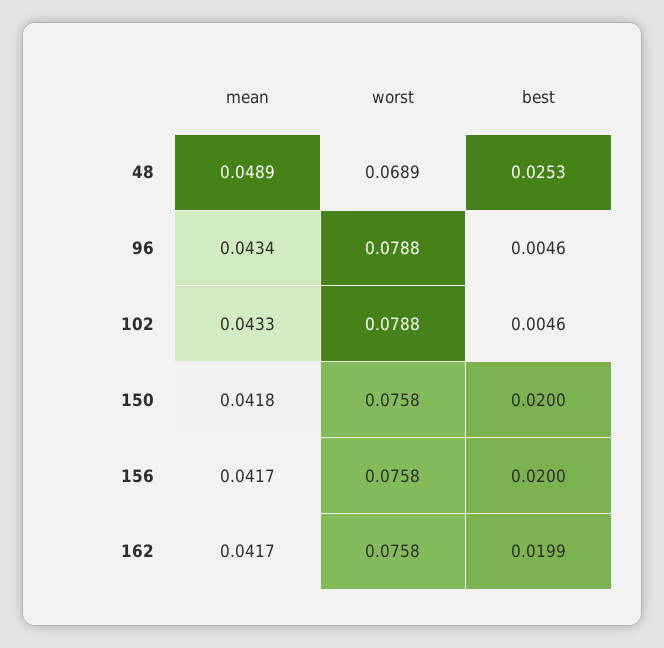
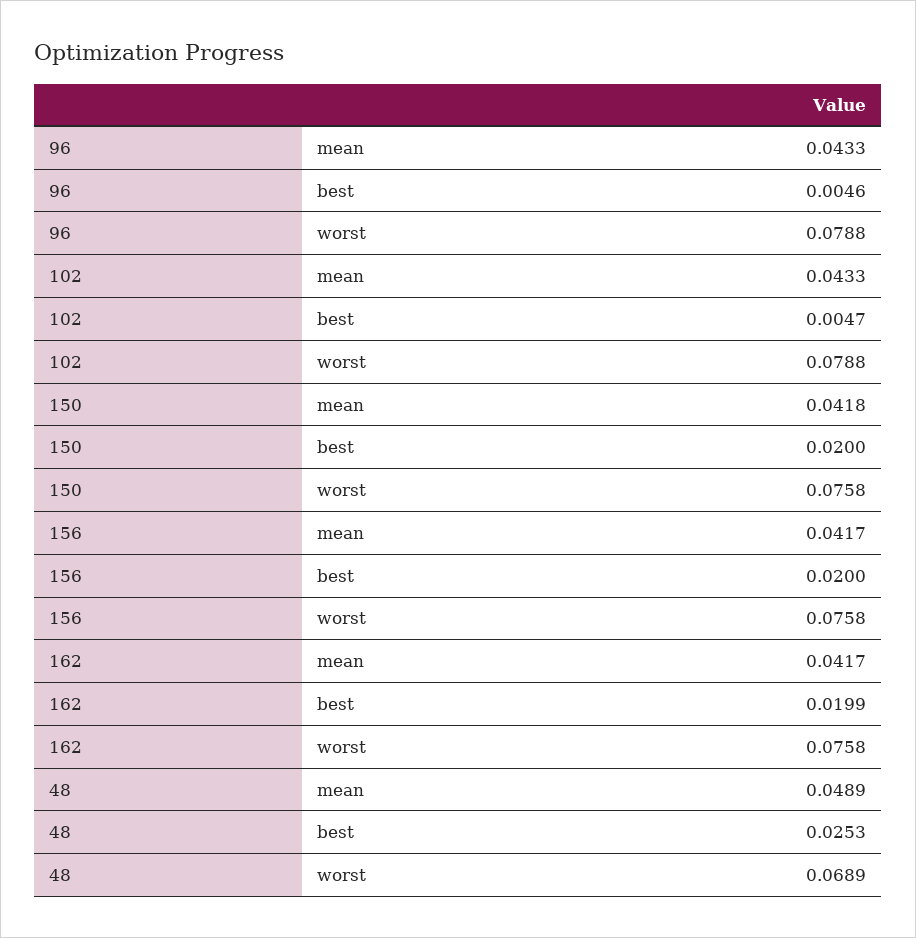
  {
    "mean": {
      "48": 0.0489,
-     "96": 0.0434,
+     "96": 0.0433,
      "102": 0.0433,
      "150": 0.0418,
      "156": 0.0417,
      "162": 0.0417
    },
    "worst": {
      "48": 0.0689,
      "96": 0.0788,
      "102": 0.0788,
      "150": 0.0758,
      "156": 0.0758,
      "162": 0.0758
    },
    "best": {
      "48": 0.0253,
      "96": 0.0046,
-     "102": 0.0046,
+     "102": 0.0047,
      "150": 0.02,
      "156": 0.02,
      "162": 0.0199
    }
  }

